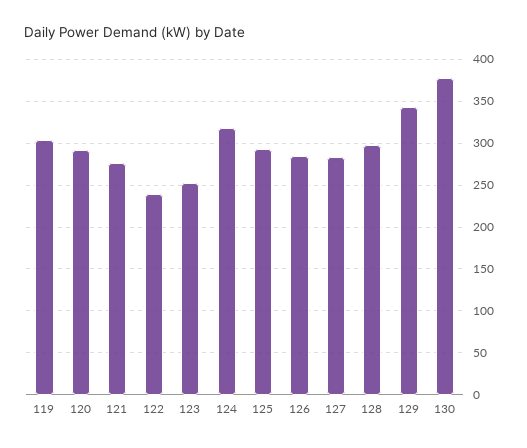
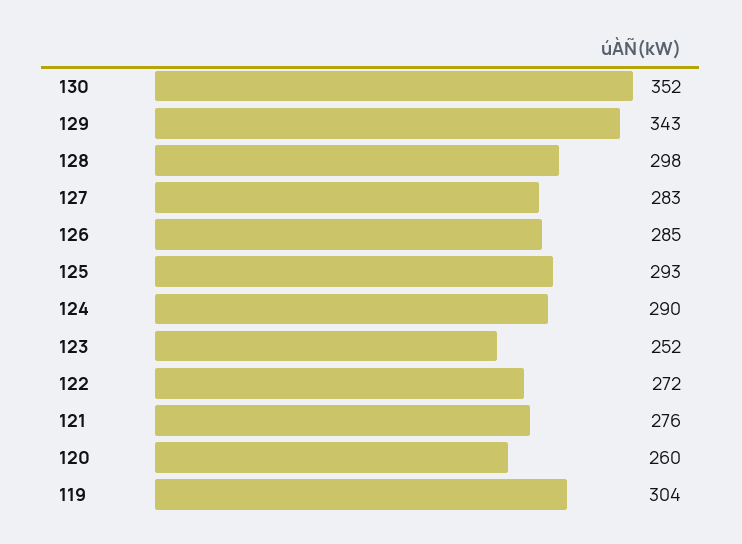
  {
    "119": 304,
-   "120": 290,
+   "120": 260,
    "121": 276,
-   "122": 240,
+   "122": 272,
    "123": 252,
-   "124": 320,
+   "124": 290,
    "125": 293,
    "126": 285,
    "127": 283,
    "128": 298,
    "129": 343,
-   "130": 380
+   "130": 352
  }

